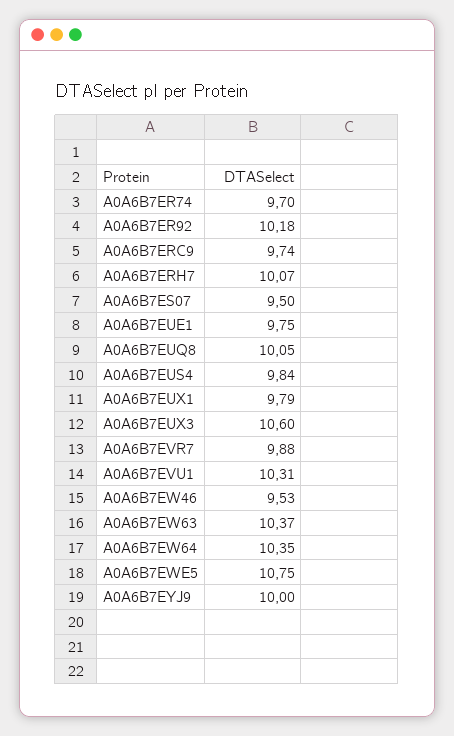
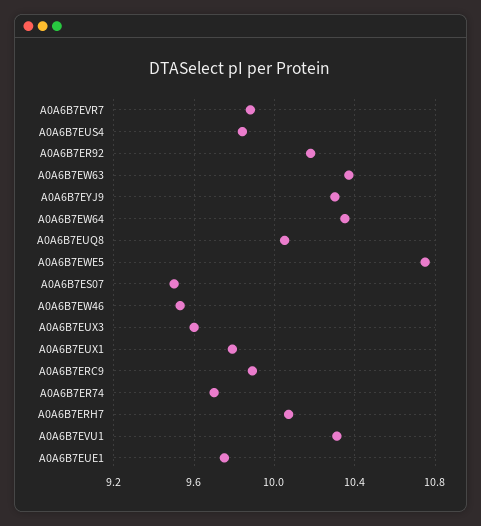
  {
    "A0A6B7ER74": 9.7,
    "A0A6B7ER92": 10.18,
-   "A0A6B7ERC9": 9.74,
+   "A0A6B7ERC9": 9.9,
    "A0A6B7ERH7": 10.07,
    "A0A6B7ES07": 9.5,
    "A0A6B7EUE1": 9.75,
    "A0A6B7EUQ8": 10.05,
    "A0A6B7EUS4": 9.84,
    "A0A6B7EUX1": 9.79,
-   "A0A6B7EUX3": 10.6,
+   "A0A6B7EUX3": 9.6,
    "A0A6B7EVR7": 9.88,
    "A0A6B7EVU1": 10.31,
    "A0A6B7EW46": 9.53,
    "A0A6B7EW63": 10.37,
    "A0A6B7EW64": 10.35,
    "A0A6B7EWE5": 10.75,
-   "A0A6B7EYJ9": 10
+   "A0A6B7EYJ9": 10.3
  }

